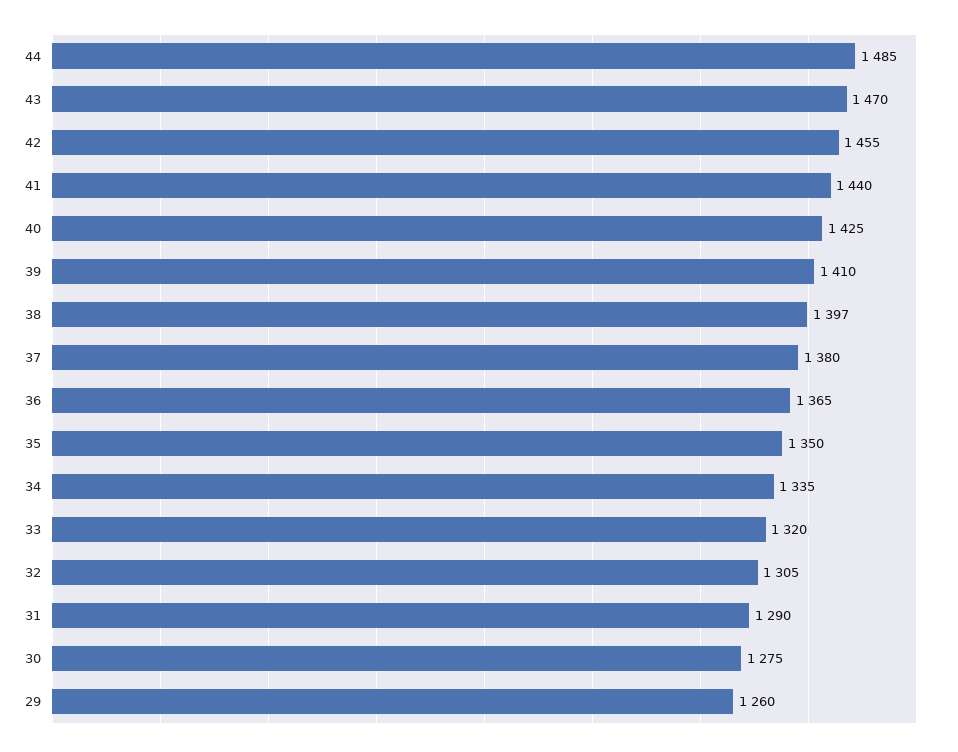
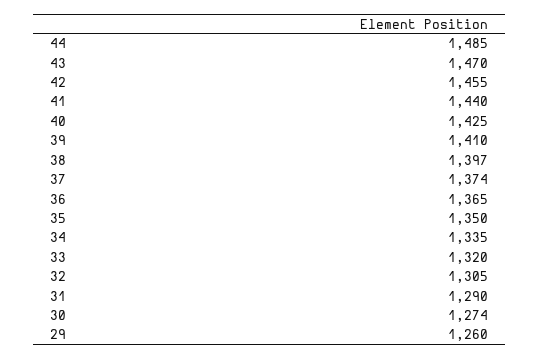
  {
    "44": 1485,
    "43": 1470,
    "42": 1455,
    "41": 1440,
    "40": 1425,
    "39": 1410,
    "38": 1397,
-   "37": 1380,
+   "37": 1374,
    "36": 1365,
    "35": 1350,
    "34": 1335,
    "33": 1320,
    "32": 1305,
    "31": 1290,
-   "30": 1275,
+   "30": 1274,
    "29": 1260
  }

